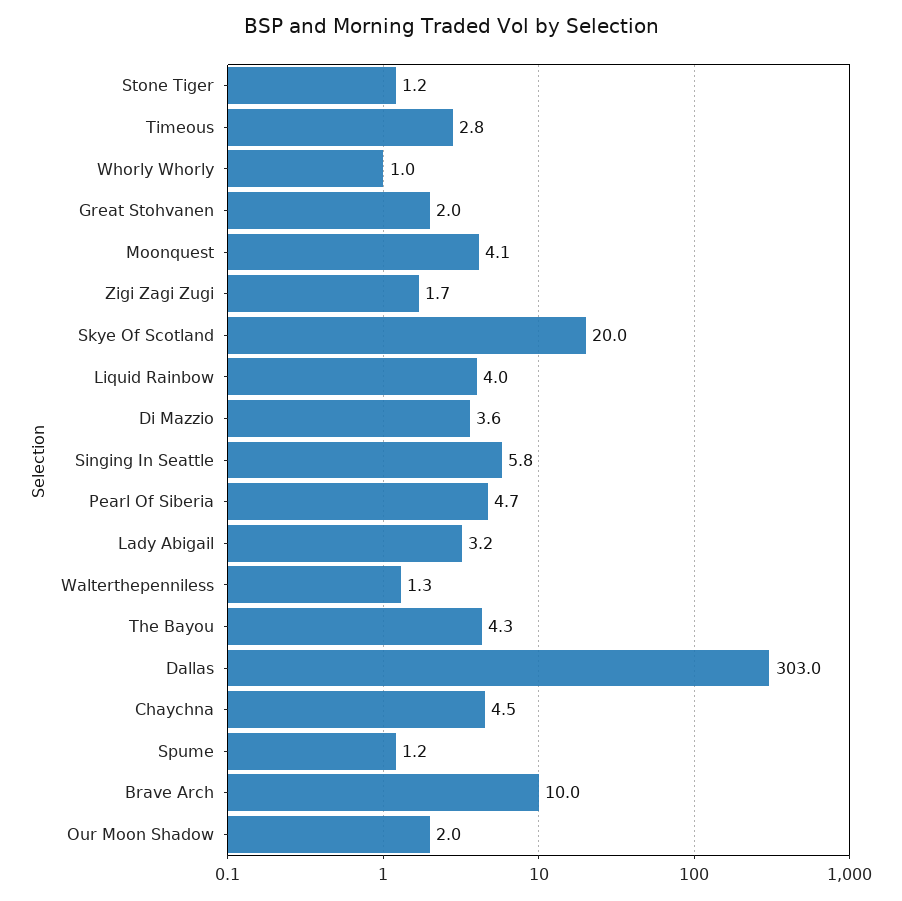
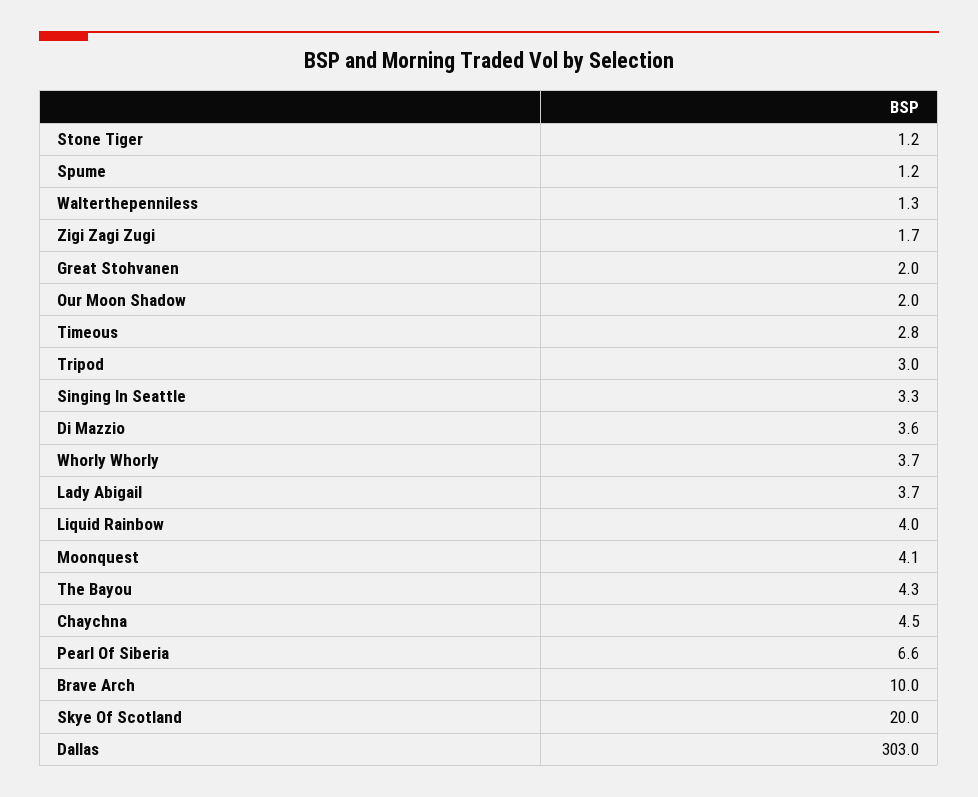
  {
    "Stone Tiger": 1.2,
    "Timeous": 2.8,
-   "Whorly Whorly": 1,
+   "Whorly Whorly": 3.7,
    "Great Stohvanen": 2,
    "Moonquest": 4.1,
    "Zigi Zagi Zugi": 1.7,
    "Skye Of Scotland": 20,
    "Liquid Rainbow": 4,
    "Di Mazzio": 3.6,
-   "Singing In Seattle": 5.8,
+   "Singing In Seattle": 3.3,
-   "Pearl Of Siberia": 4.7,
+   "Pearl Of Siberia": 6.6,
-   "Lady Abigail": 3.2,
+   "Lady Abigail": 3.7,
    "Walterthepenniless": 1.3,
    "The Bayou": 4.3,
    "Dallas": 303,
    "Chaychna": 4.5,
    "Spume": 1.2,
    "Brave Arch": 10,
-   "Our Moon Shadow": 2
+   "Our Moon Shadow": 2,
+   "Tripod": 3
  }

